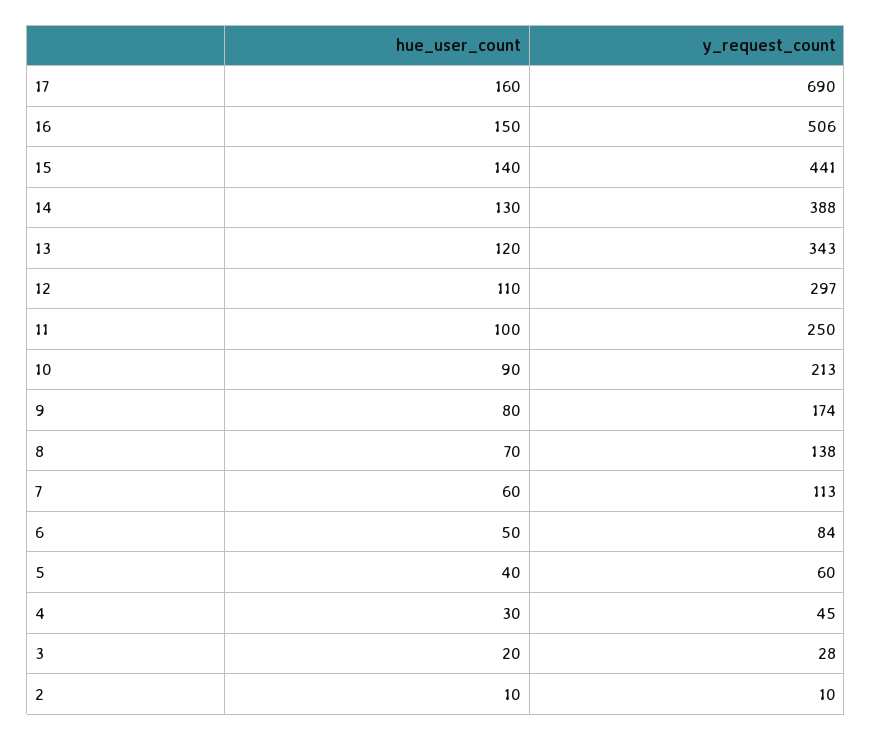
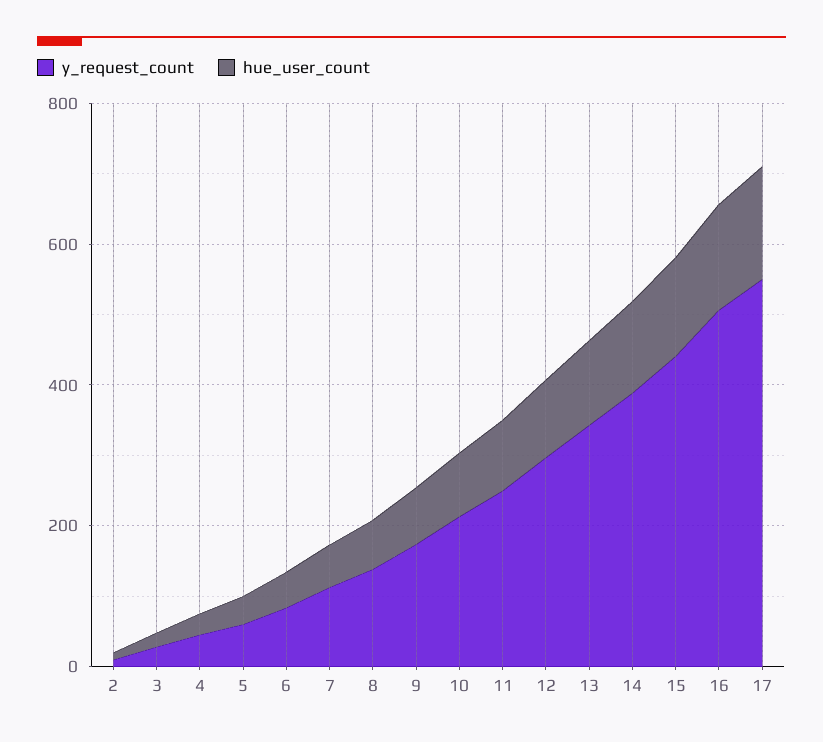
  {
    "hue_user_count": {
      "17": 160,
      "16": 150,
      "15": 140,
      "14": 130,
      "13": 120,
      "12": 110,
      "11": 100,
      "10": 90,
      "9": 80,
      "8": 70,
      "7": 60,
      "6": 50,
      "5": 40,
      "4": 30,
      "3": 20,
      "2": 10
    },
    "y_request_count": {
-     "17": 690,
+     "17": 550,
      "16": 506,
      "15": 441,
      "14": 388,
      "13": 343,
      "12": 297,
      "11": 250,
      "10": 213,
      "9": 174,
      "8": 138,
      "7": 113,
      "6": 84,
      "5": 60,
      "4": 45,
      "3": 28,
      "2": 10
    }
  }

